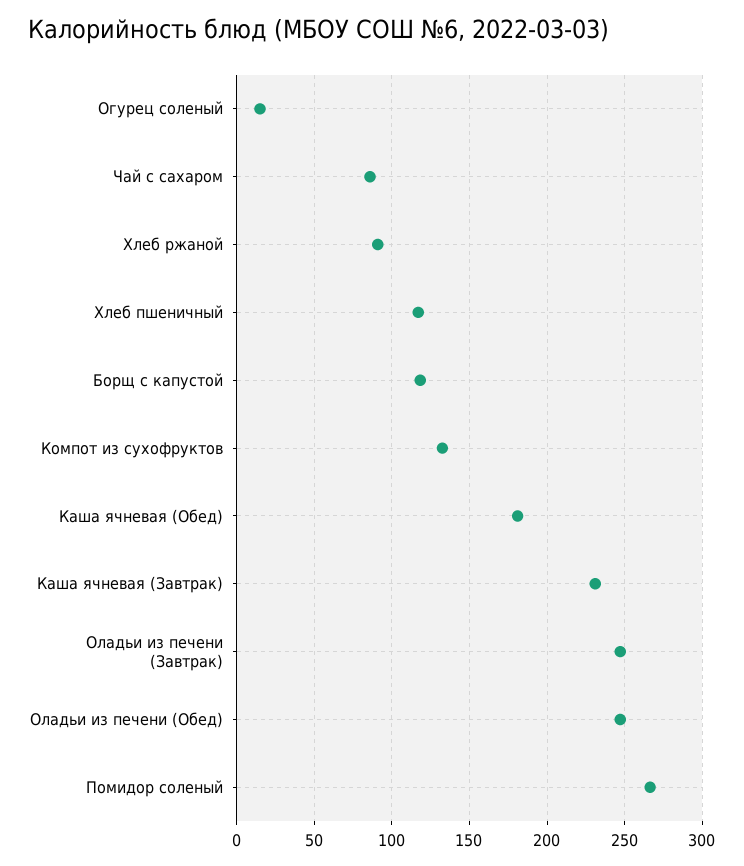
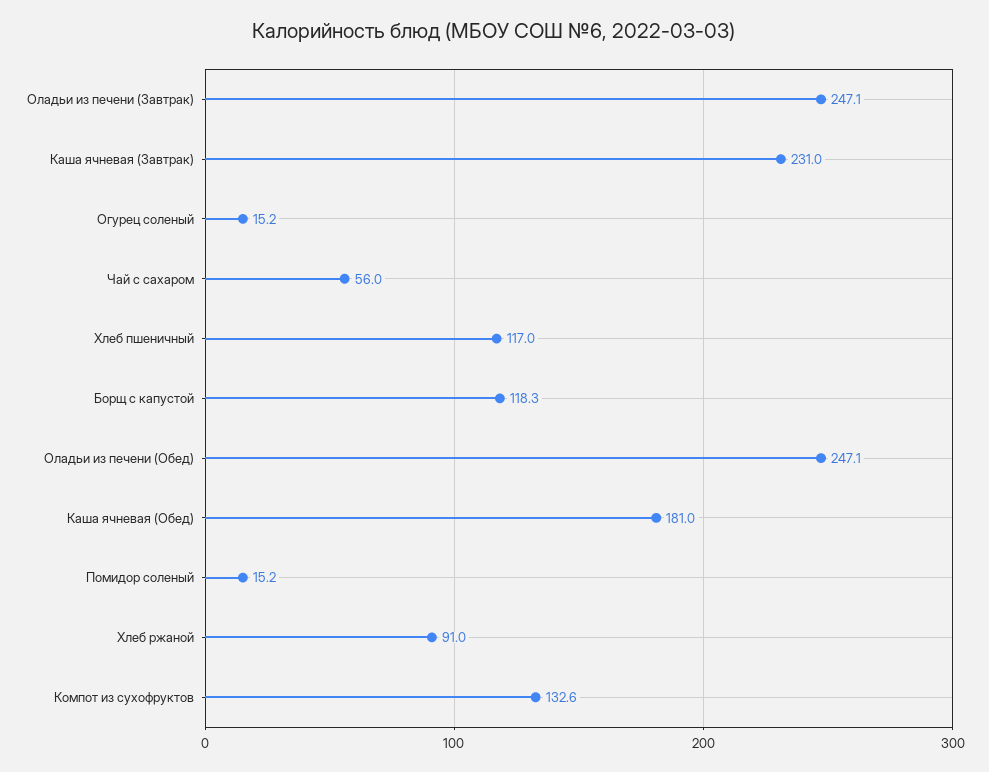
  {
    "Огурец соленый": 15.2,
-   "Чай с сахаром": 85,
+   "Чай с сахаром": 56,
    "Хлеб ржаной": 91,
    "Хлеб пшеничный": 117,
    "Борщ с капустой": 118.3,
    "Компот из сухофруктов": 132.6,
    "Каша ячневая (Обед)": 181,
    "Каша ячневая (Завтрак)": 231,
    "Оладьи из печени (Завтрак)": 247.1,
    "Оладьи из печени (Обед)": 247.1,
-   "Помидор соленый": 265
+   "Помидор соленый": 15.2
  }

